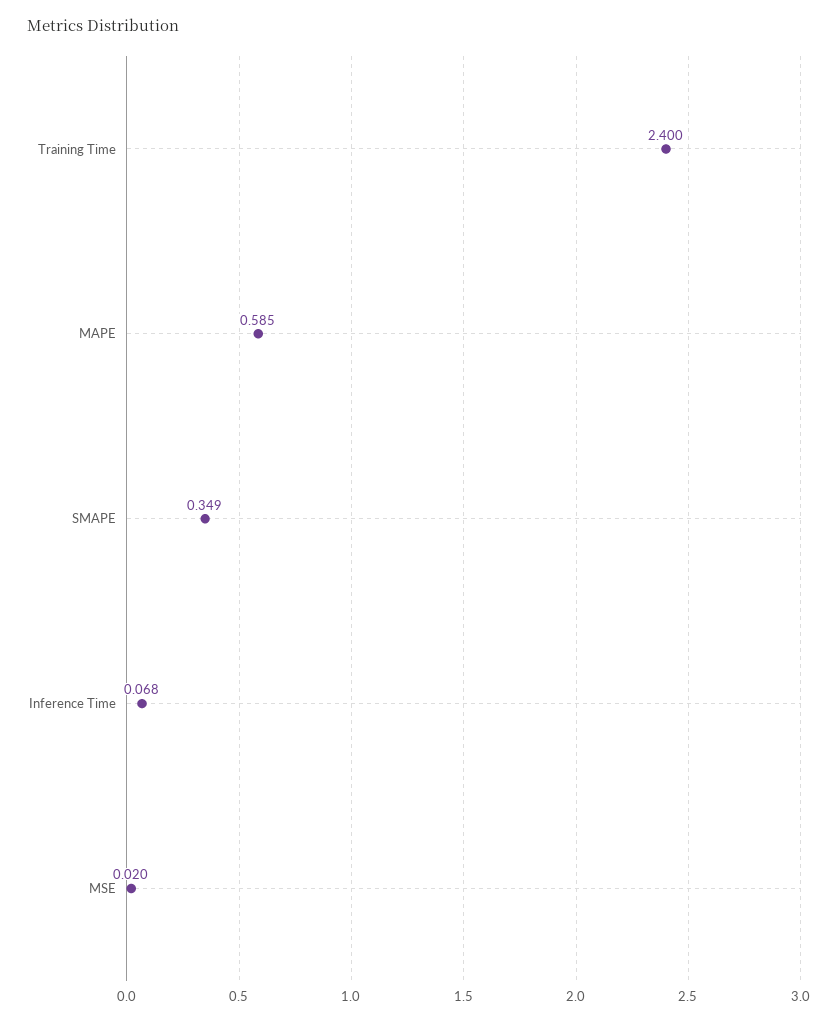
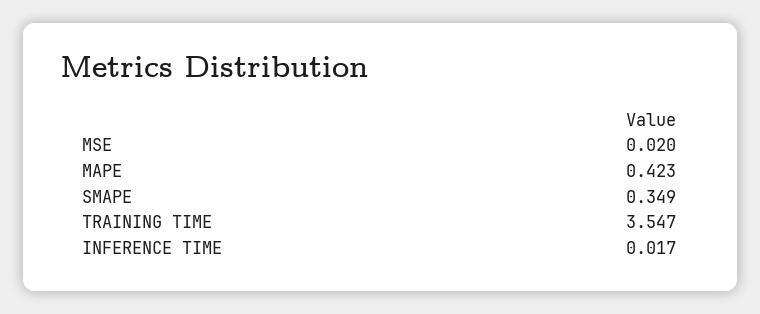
  {
-   "Training Time": 2.4,
+   "Training Time": 3.547,
-   "MAPE": 0.585,
+   "MAPE": 0.423,
    "SMAPE": 0.349,
-   "Inference Time": 0.068,
+   "Inference Time": 0.017,
    "MSE": 0.02
  }

